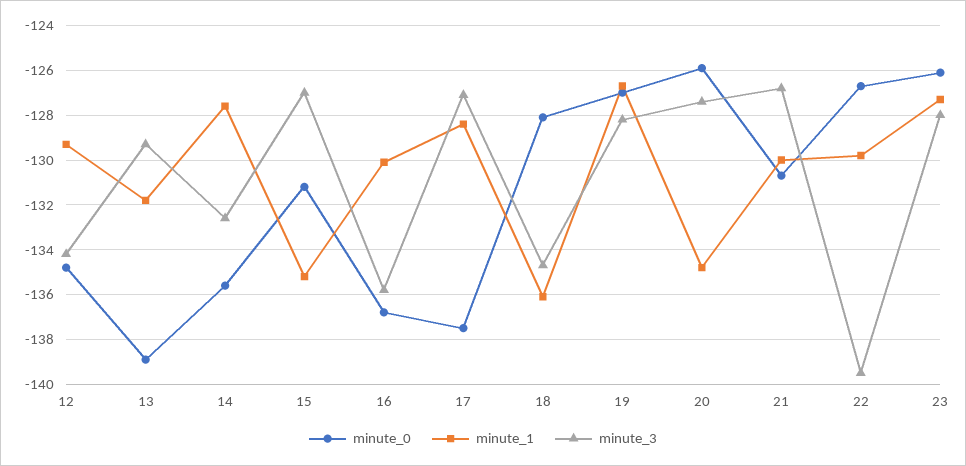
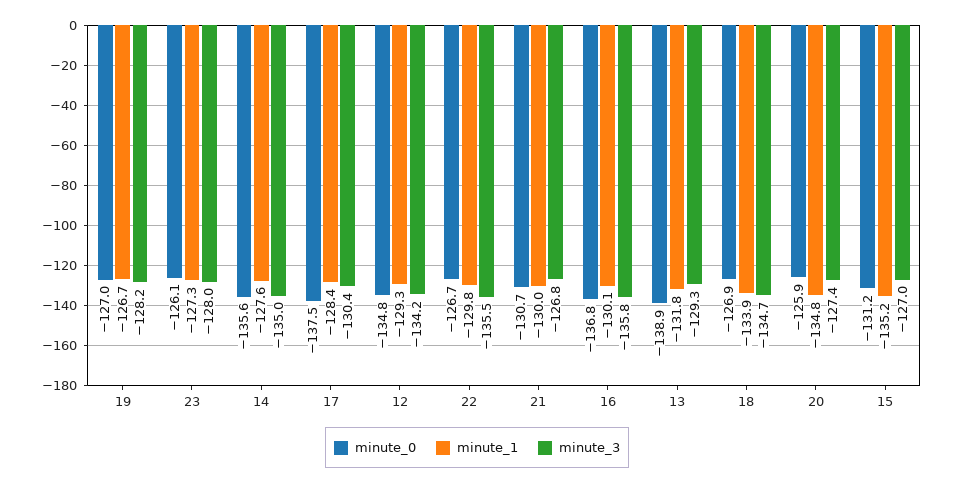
  {
    "minute_0": {
      "12": -134.8,
      "13": -138.9,
      "14": -135.6,
      "15": -131.2,
      "16": -136.8,
      "17": -137.5,
-     "18": -128,
+     "18": -126.9,
      "19": -127,
      "20": -125.9,
      "21": -130.7,
      "22": -126.7,
      "23": -126.1
    },
    "minute_1": {
      "12": -129.3,
      "13": -131.8,
      "14": -127.6,
      "15": -135.2,
      "16": -130.1,
      "17": -128.4,
-     "18": -136,
+     "18": -133.9,
      "19": -126.7,
      "20": -134.8,
      "21": -130,
      "22": -129.8,
      "23": -127.3
    },
    "minute_3": {
      "12": -134.2,
      "13": -129.3,
-     "14": -132.5,
+     "14": -135,
      "15": -127,
      "16": -135.8,
-     "17": -127,
+     "17": -130.4,
      "18": -134.7,
      "19": -128.2,
      "20": -127.4,
      "21": -126.8,
-     "22": -139.5,
+     "22": -135.5,
      "23": -128
    }
  }

